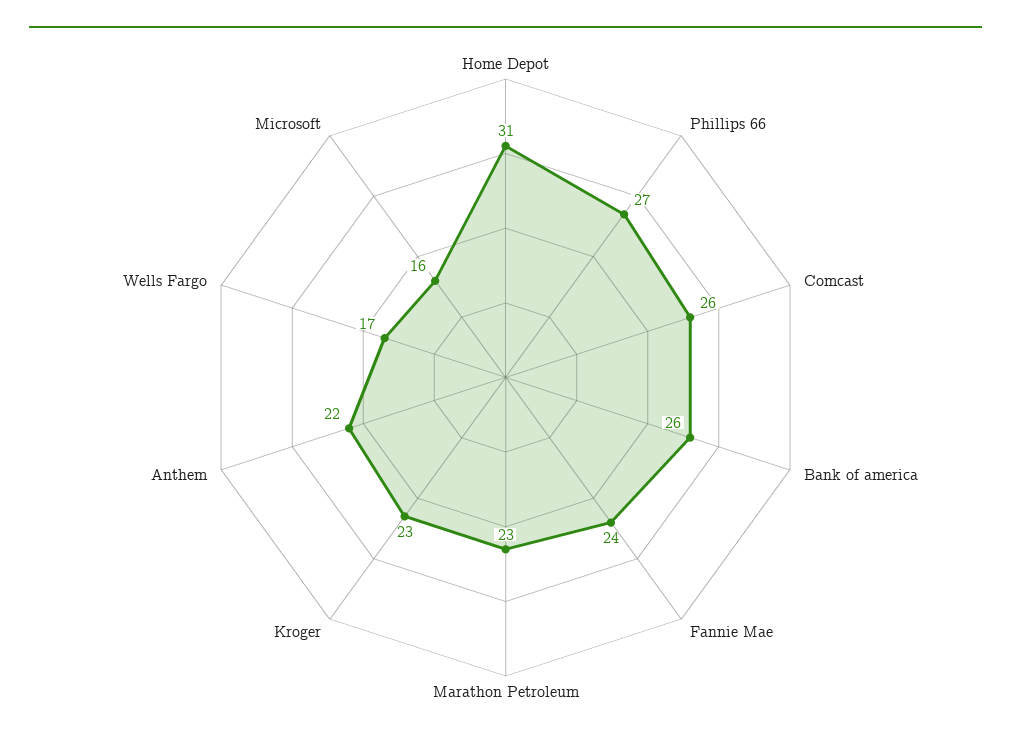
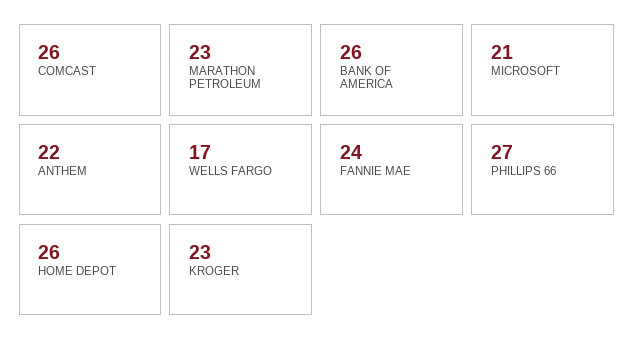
  {
-   "Home Depot": 31,
+   "Home Depot": 26,
    "Phillips 66": 27,
    "Comcast": 26,
    "Bank of america": 26,
    "Fannie Mae": 24,
    "Marathon Petroleum": 23,
    "Kroger": 23,
    "Anthem": 22,
    "Wells Fargo": 17,
-   "Microsoft": 16
+   "Microsoft": 21
  }

